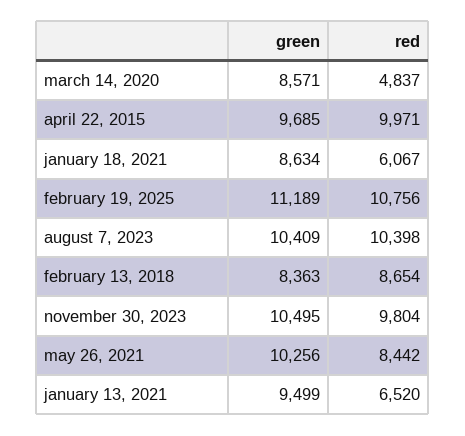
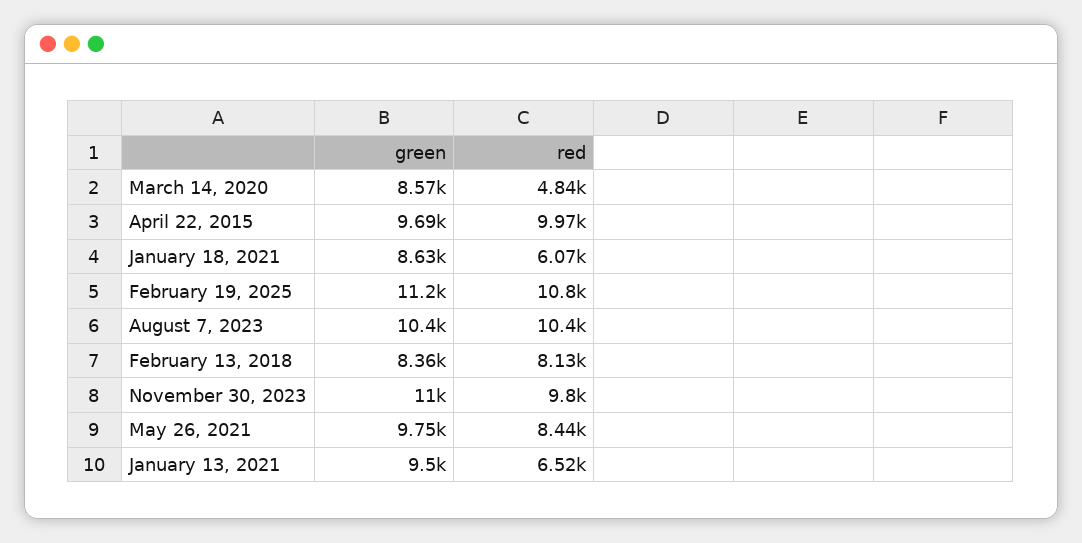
  {
    "green": {
      "march 14, 2020": 8571,
      "april 22, 2015": 9685,
      "january 18, 2021": 8634,
      "february 19, 2025": 11189,
      "august 7, 2023": 10409,
      "february 13, 2018": 8363,
-     "november 30, 2023": 10495,
+     "november 30, 2023": 11000,
-     "may 26, 2021": 10256,
+     "may 26, 2021": 9750,
      "january 13, 2021": 9499
    },
    "red": {
      "march 14, 2020": 4837,
      "april 22, 2015": 9971,
      "january 18, 2021": 6067,
      "february 19, 2025": 10756,
      "august 7, 2023": 10398,
-     "february 13, 2018": 8654,
+     "february 13, 2018": 8130,
      "november 30, 2023": 9804,
      "may 26, 2021": 8442,
      "january 13, 2021": 6520
    }
  }

